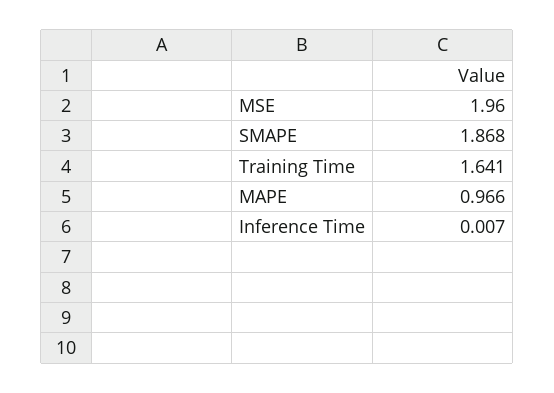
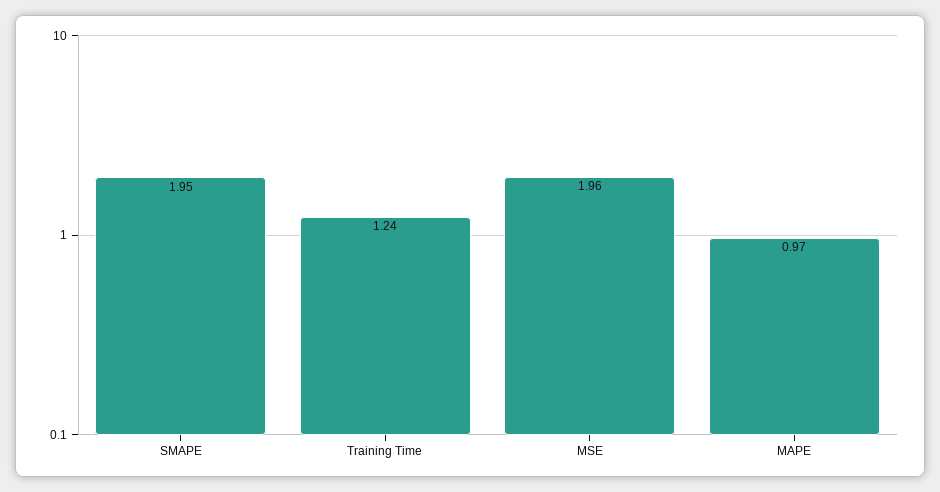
  {
    "MSE": 1.96,
-   "SMAPE": 1.868,
+   "SMAPE": 1.95,
-   "Training Time": 1.641,
+   "Training Time": 1.24,
-   "MAPE": 0.966,
+   "MAPE": 0.966
-   "Inference Time": 0.007
  }

